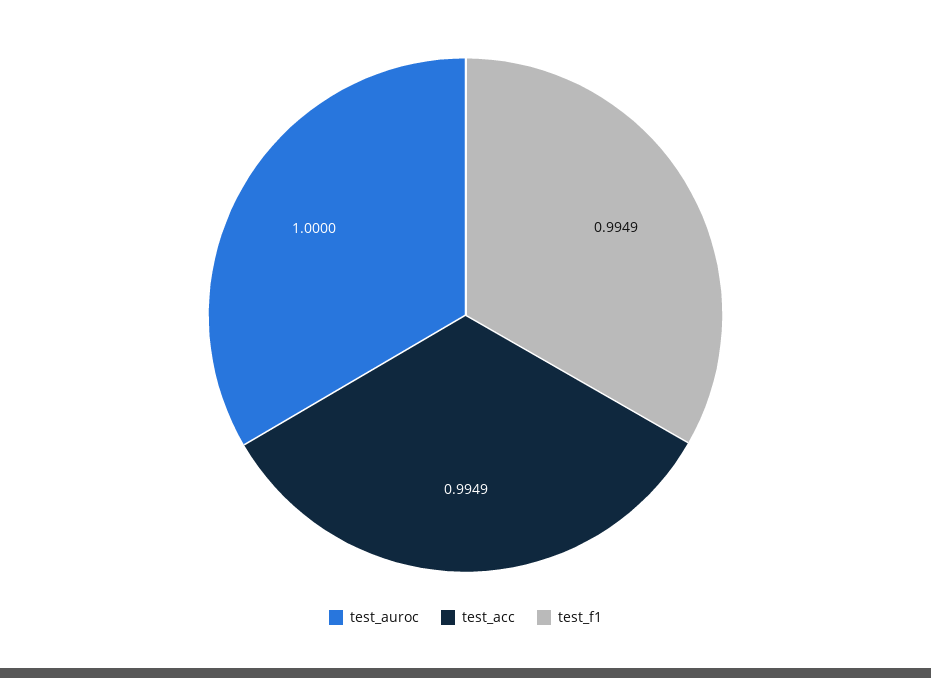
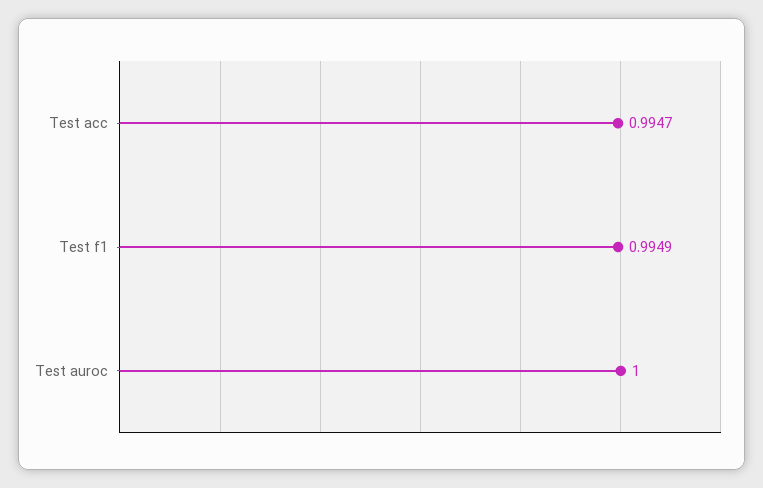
  {
    "test_auroc": 1,
-   "test_acc": 0.9949,
+   "test_acc": 0.9947,
    "test_f1": 0.9949
  }

